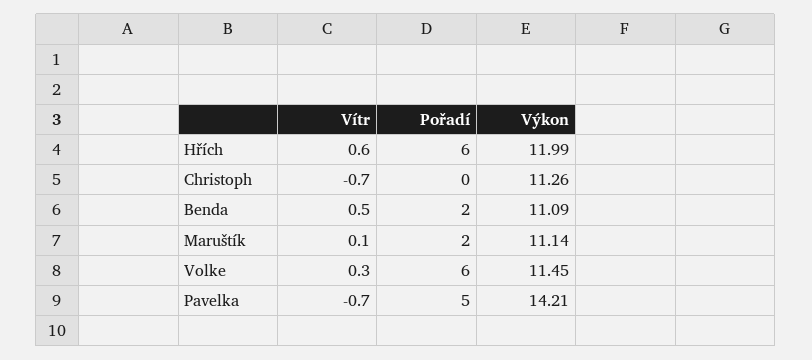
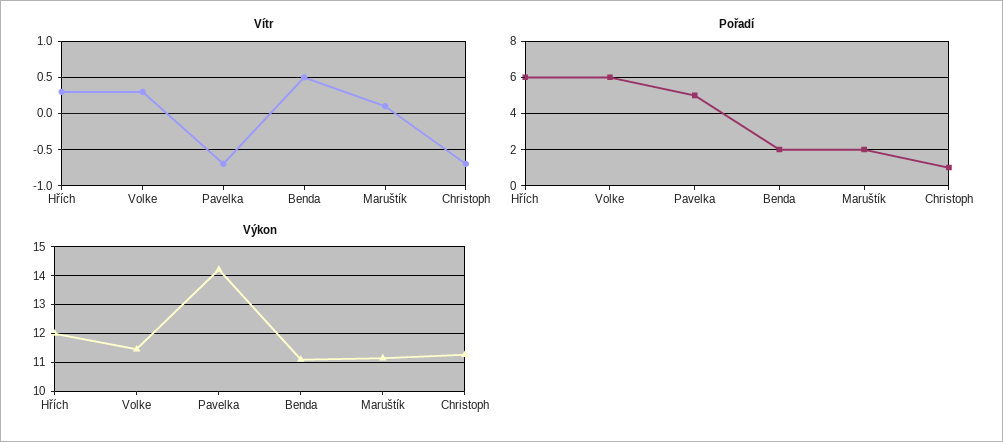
  {
    "Vítr": {
-     "Hřích": 0.6,
+     "Hřích": 0.3,
      "Christoph": -0.7,
      "Benda": 0.5,
      "Maruštík": 0.1,
      "Volke": 0.3,
      "Pavelka": -0.7
    },
    "Pořadí": {
      "Hřích": 6,
-     "Christoph": 0,
+     "Christoph": 1,
      "Benda": 2,
      "Maruštík": 2,
      "Volke": 6,
      "Pavelka": 5
    },
    "Výkon": {
      "Hřích": 11.99,
      "Christoph": 11.26,
      "Benda": 11.09,
      "Maruštík": 11.14,
      "Volke": 11.45,
      "Pavelka": 14.21
    }
  }

